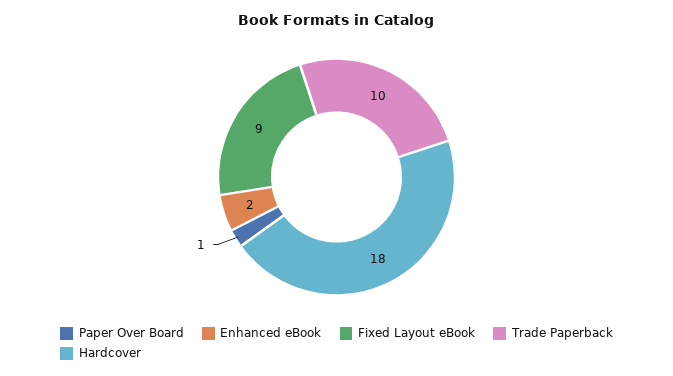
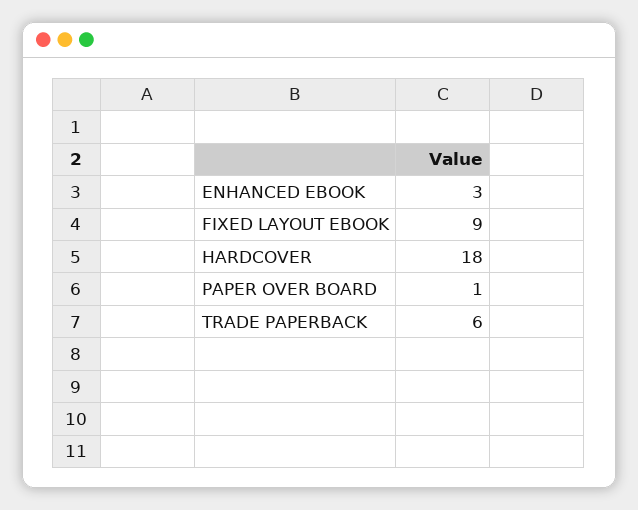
  {
    "Paper Over Board": 1,
-   "Enhanced eBook": 2,
+   "Enhanced eBook": 3,
    "Fixed Layout eBook": 9,
-   "Trade Paperback": 10,
+   "Trade Paperback": 6,
    "Hardcover": 18
  }

